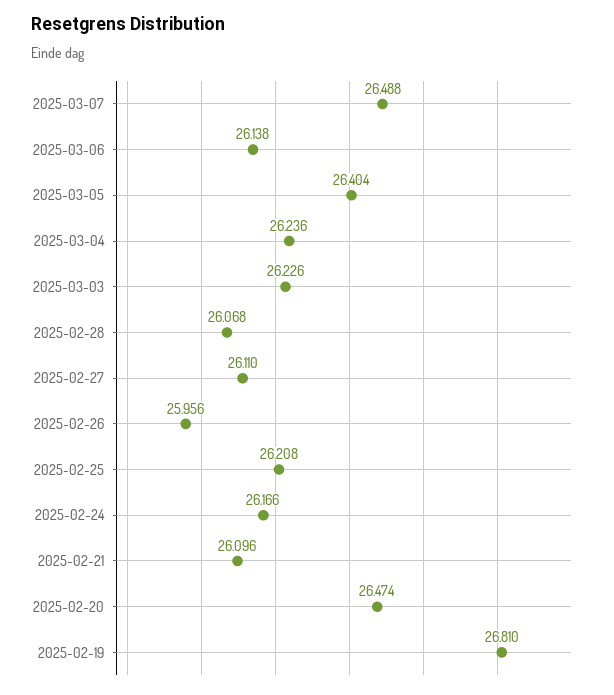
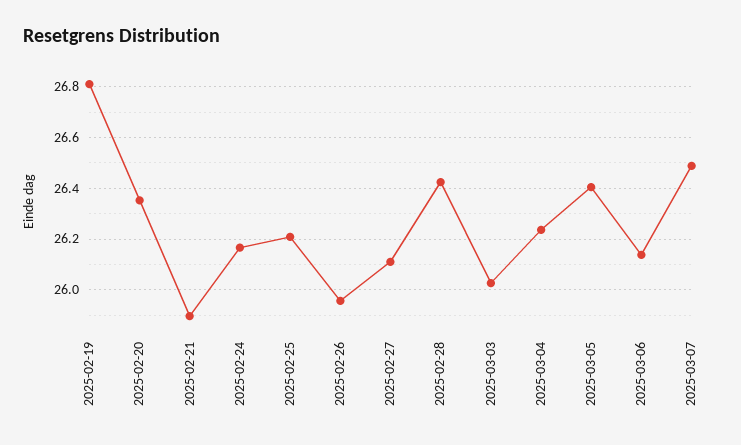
  {
    "2025-03-07": 26.488,
    "2025-03-06": 26.138,
    "2025-03-05": 26.404,
    "2025-03-04": 26.236,
-   "2025-03-03": 26.226,
+   "2025-03-03": 26.025,
-   "2025-02-28": 26.068,
+   "2025-02-28": 26.425,
    "2025-02-27": 26.11,
    "2025-02-26": 25.956,
    "2025-02-25": 26.208,
    "2025-02-24": 26.166,
-   "2025-02-21": 26.096,
+   "2025-02-21": 25.9,
-   "2025-02-20": 26.474,
+   "2025-02-20": 26.35,
    "2025-02-19": 26.81
  }

